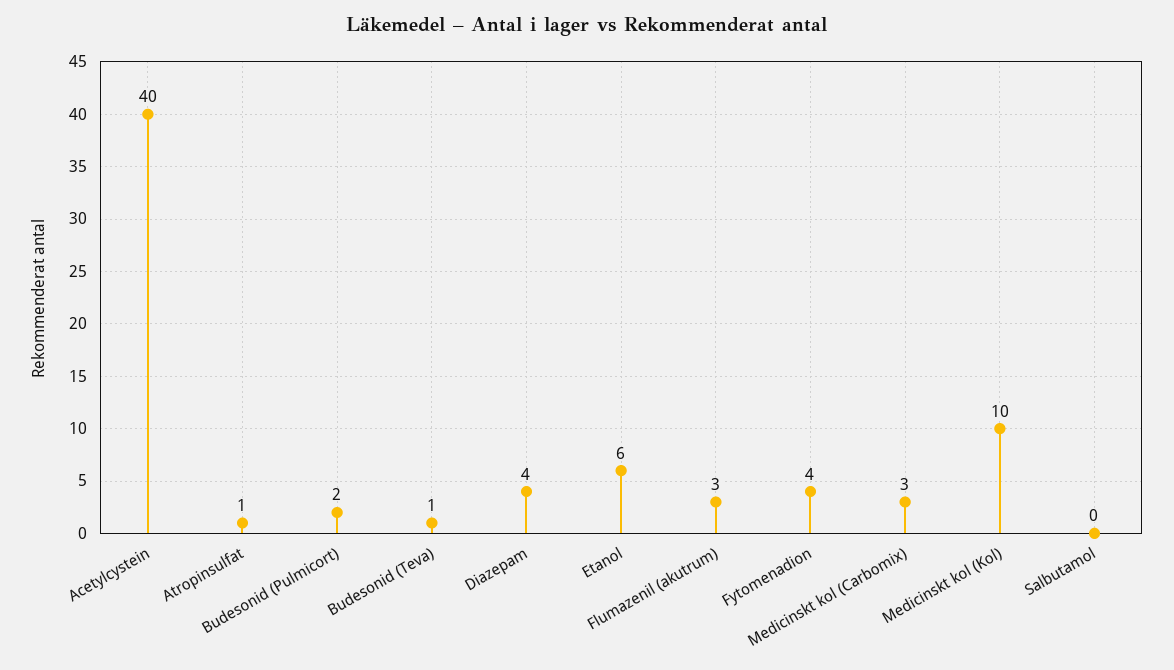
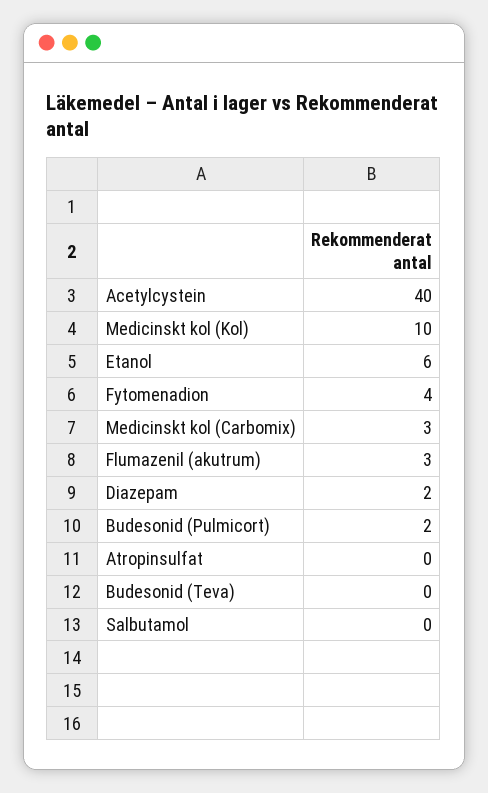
  {
    "Acetylcystein": 40,
-   "Atropinsulfat": 1,
+   "Atropinsulfat": 0,
    "Budesonid (Pulmicort)": 2,
-   "Budesonid (Teva)": 1,
+   "Budesonid (Teva)": 0,
-   "Diazepam": 4,
+   "Diazepam": 2,
    "Etanol": 6,
    "Flumazenil (akutrum)": 3,
    "Fytomenadion": 4,
    "Medicinskt kol (Carbomix)": 3,
    "Medicinskt kol (Kol)": 10,
    "Salbutamol": 0
  }

